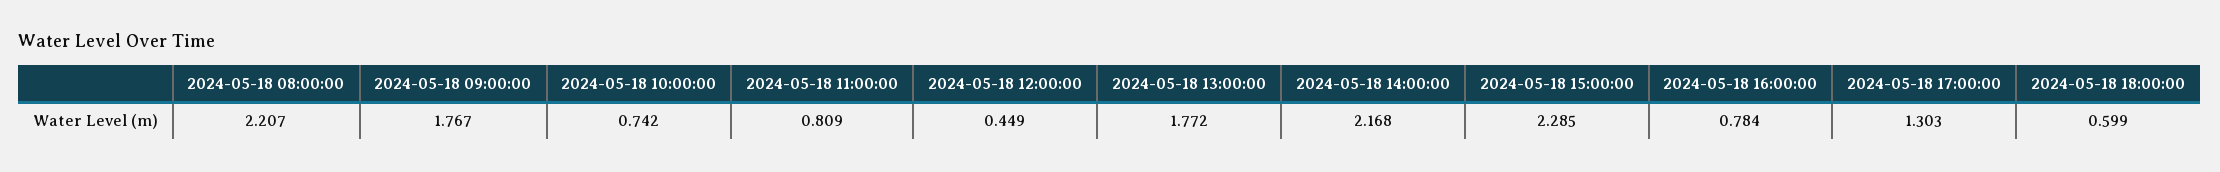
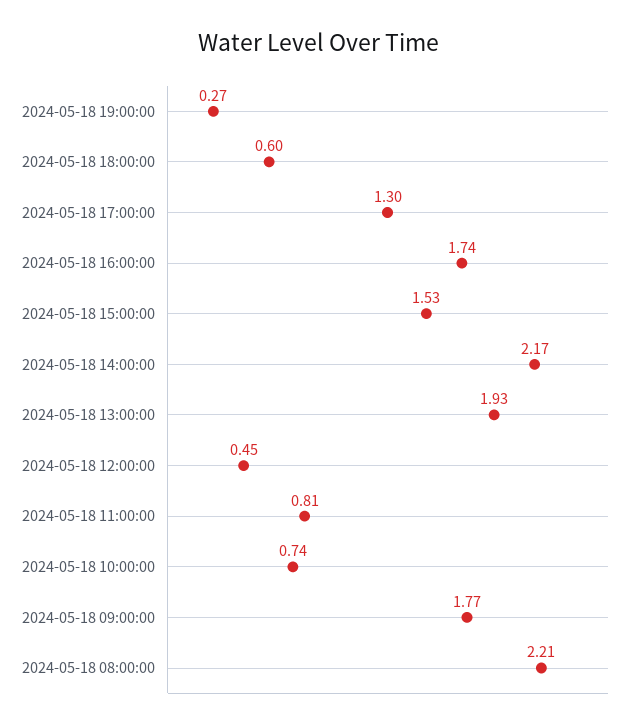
  {
    "2024-05-18 08:00:00": 2.207,
    "2024-05-18 09:00:00": 1.767,
    "2024-05-18 10:00:00": 0.742,
    "2024-05-18 11:00:00": 0.809,
    "2024-05-18 12:00:00": 0.449,
-   "2024-05-18 13:00:00": 1.772,
+   "2024-05-18 13:00:00": 1.93,
    "2024-05-18 14:00:00": 2.168,
-   "2024-05-18 15:00:00": 2.285,
+   "2024-05-18 15:00:00": 1.53,
-   "2024-05-18 16:00:00": 0.784,
+   "2024-05-18 16:00:00": 1.74,
    "2024-05-18 17:00:00": 1.303,
-   "2024-05-18 18:00:00": 0.599
+   "2024-05-18 18:00:00": 0.599,
+   "2024-05-18 19:00:00": 0.27
  }

